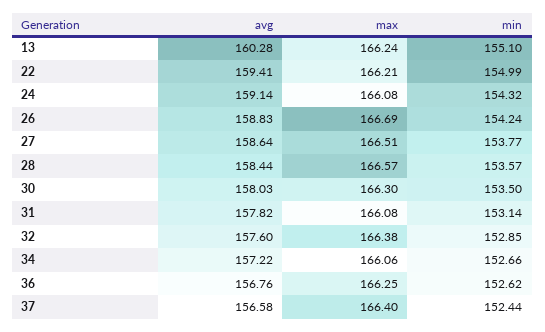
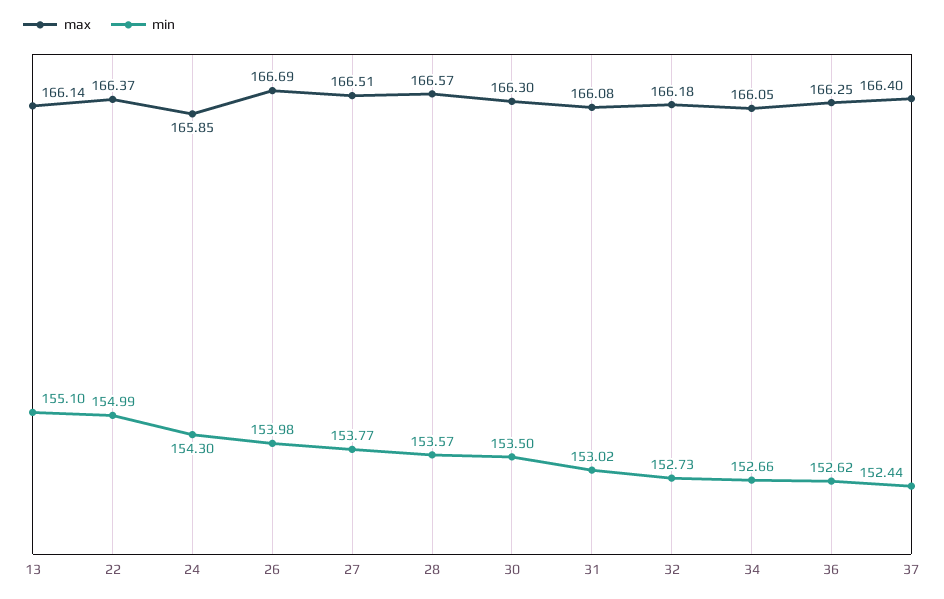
  {
-   "avg": {
-     "13": 160.28,
-     "22": 159.41,
-     "24": 159.14,
-     "26": 158.83,
-     "27": 158.64,
-     "28": 158.44,
-     "30": 158.03,
-     "31": 157.82,
-     "32": 157.6,
-     "34": 157.22,
-     "36": 156.76,
-     "37": 156.58
-   },
    "max": {
-     "13": 166.24,
+     "13": 166.14,
-     "22": 166.21,
+     "22": 166.37,
-     "24": 166.08,
+     "24": 165.85,
      "26": 166.69,
      "27": 166.51,
      "28": 166.57,
      "30": 166.3,
      "31": 166.08,
-     "32": 166.38,
+     "32": 166.18,
-     "34": 166.06,
+     "34": 166.05,
      "36": 166.25,
      "37": 166.4
    },
    "min": {
      "13": 155.1,
      "22": 154.99,
-     "24": 154.32,
+     "24": 154.3,
-     "26": 154.24,
+     "26": 153.98,
      "27": 153.77,
      "28": 153.57,
      "30": 153.5,
-     "31": 153.14,
+     "31": 153.02,
-     "32": 152.85,
+     "32": 152.73,
      "34": 152.66,
      "36": 152.62,
      "37": 152.44
    }
  }

